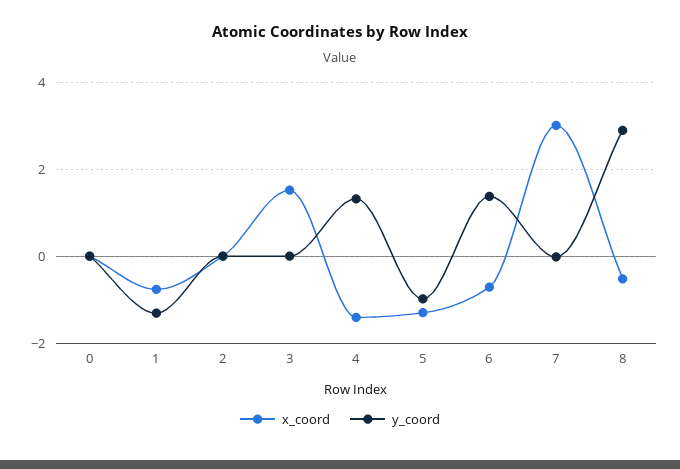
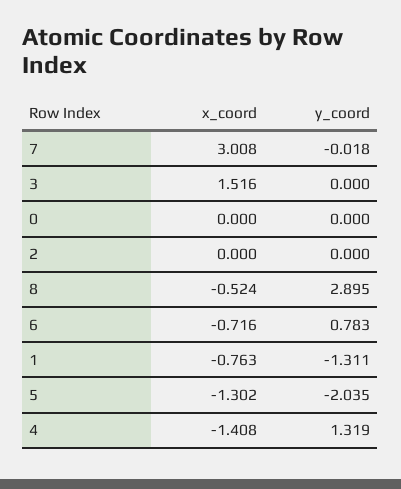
  {
    "x_coord": {
      "0": 0,
      "1": -0.763,
      "2": 0,
      "3": 1.516,
      "4": -1.408,
      "5": -1.302,
      "6": -0.716,
      "7": 3.008,
      "8": -0.524
    },
    "y_coord": {
      "0": 0,
      "1": -1.311,
      "2": 0,
      "3": 0,
      "4": 1.319,
-     "5": -1,
+     "5": -2.035,
-     "6": 1.4,
+     "6": 0.783,
      "7": -0.018,
      "8": 2.895
    }
  }

